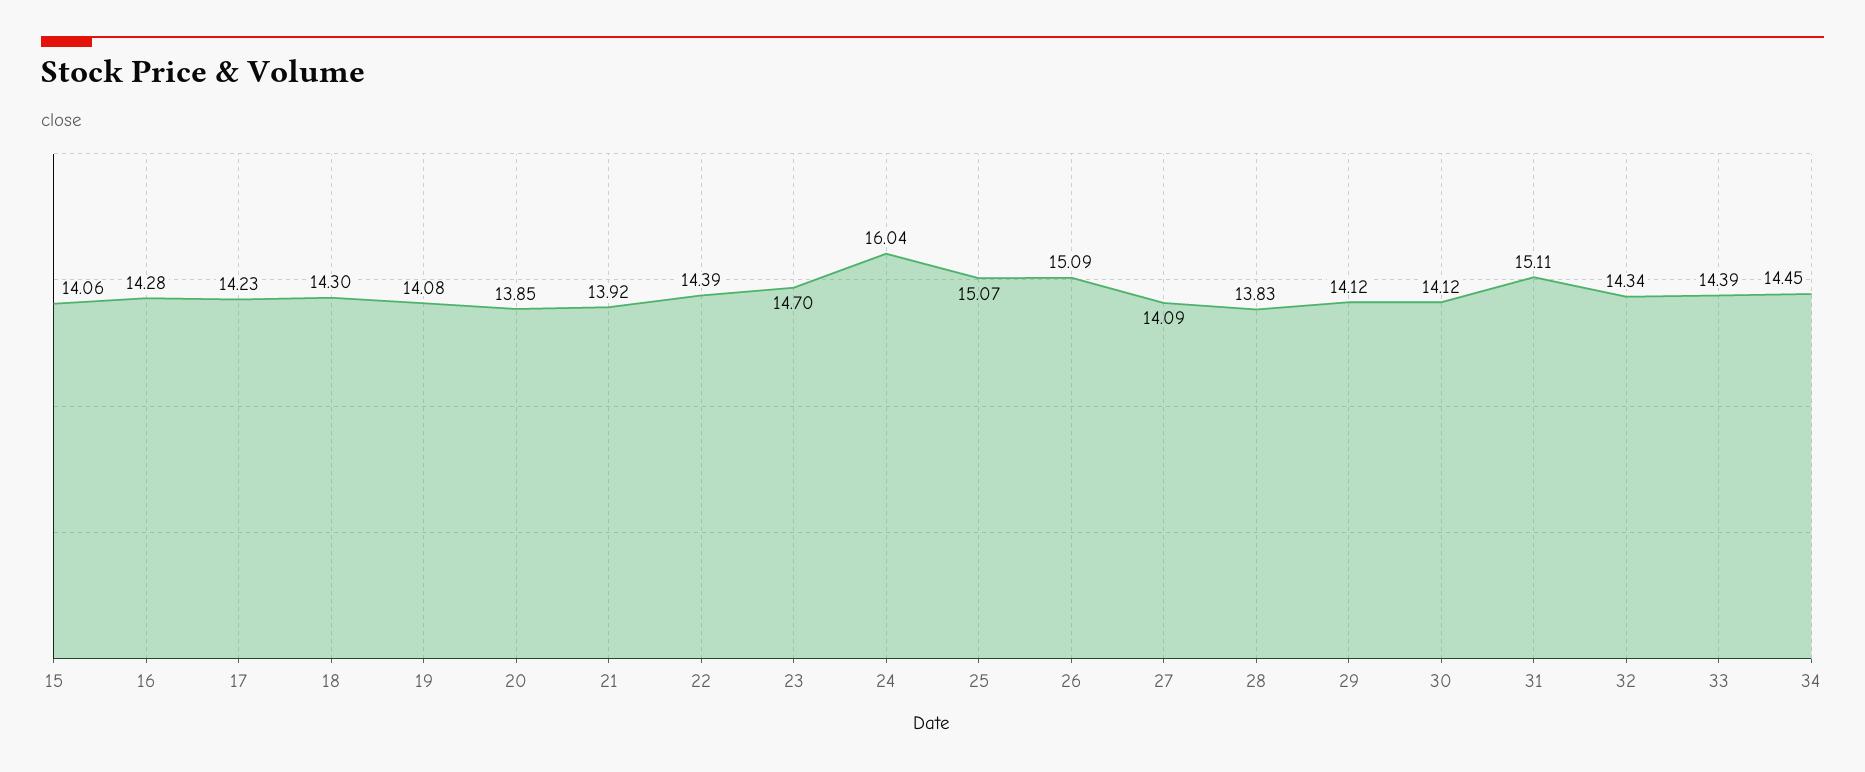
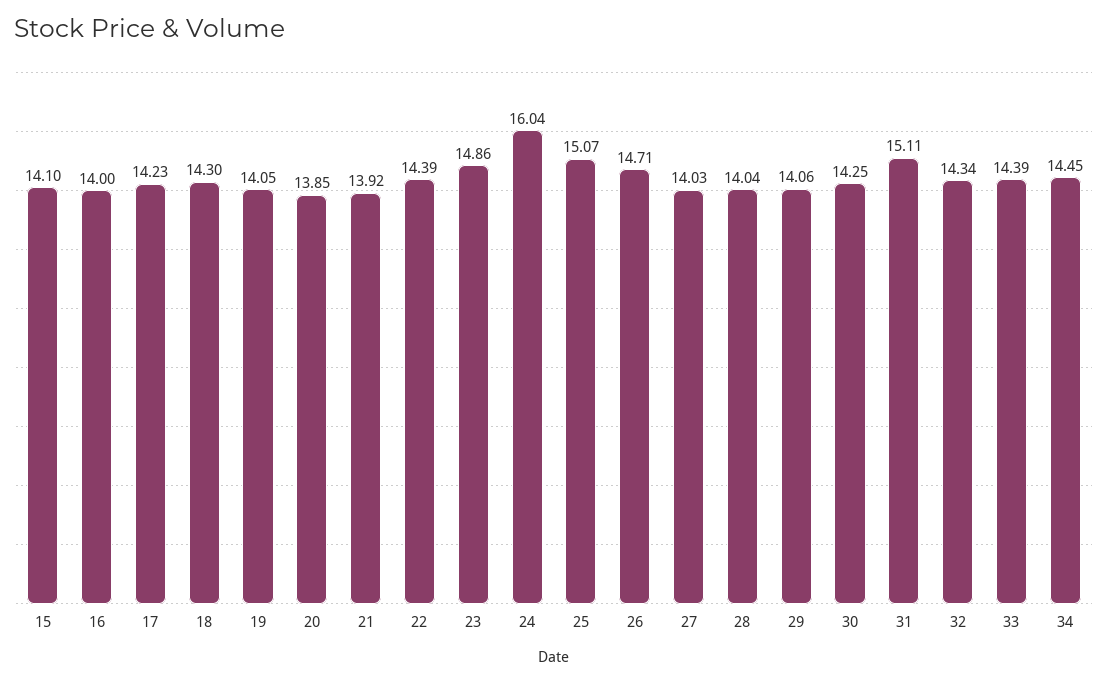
  {
-   "15": 14.06,
+   "15": 14.1,
-   "16": 14.28,
+   "16": 14,
    "17": 14.23,
    "18": 14.3,
-   "19": 14.08,
+   "19": 14.05,
    "20": 13.85,
    "21": 13.92,
    "22": 14.39,
-   "23": 14.7,
+   "23": 14.86,
    "24": 16.04,
    "25": 15.07,
-   "26": 15.09,
+   "26": 14.71,
-   "27": 14.09,
+   "27": 14.03,
-   "28": 13.83,
+   "28": 14.04,
-   "29": 14.12,
+   "29": 14.06,
-   "30": 14.12,
+   "30": 14.25,
    "31": 15.11,
    "32": 14.34,
    "33": 14.39,
    "34": 14.45
  }

